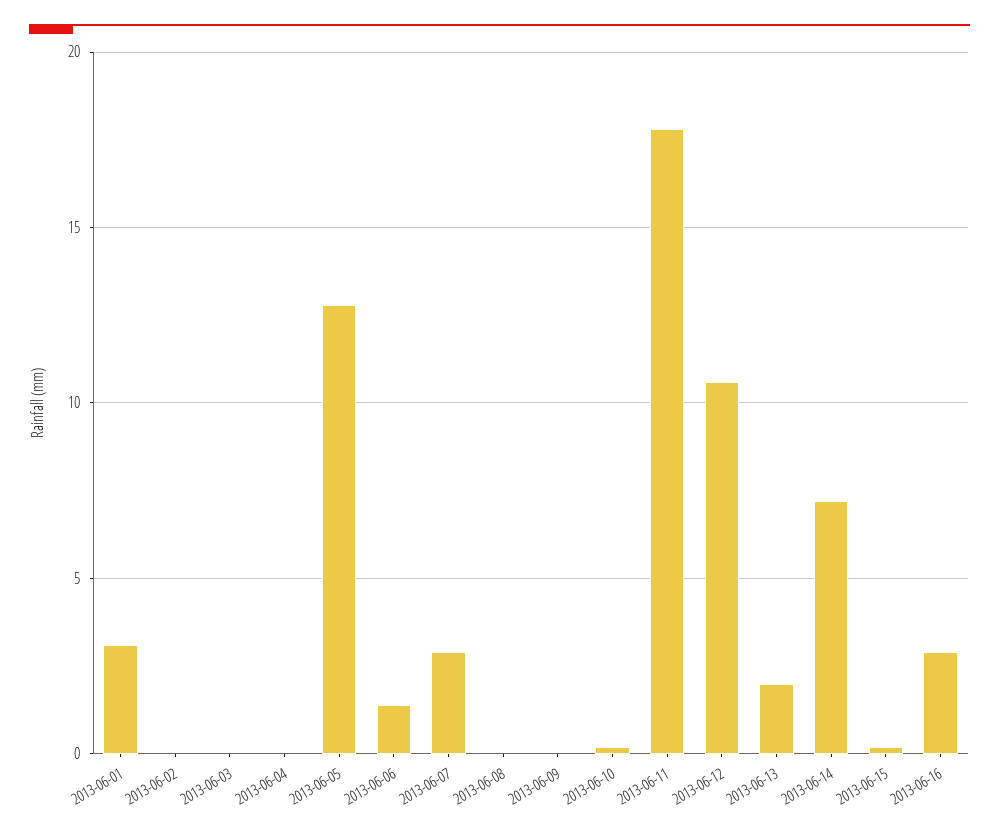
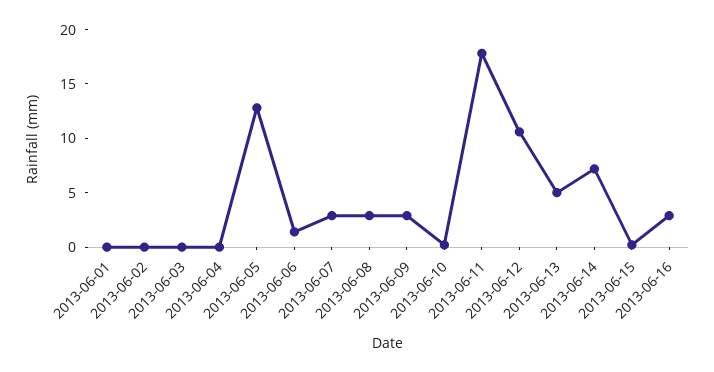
  {
-   "2013-06-01": 3,
+   "2013-06-01": 0,
    "2013-06-02": 0,
    "2013-06-03": 0,
    "2013-06-04": 0,
    "2013-06-05": 13,
    "2013-06-06": 1.5,
    "2013-06-07": 3,
-   "2013-06-08": 0,
+   "2013-06-08": 3,
-   "2013-06-09": 0,
+   "2013-06-09": 3,
    "2013-06-10": 0,
    "2013-06-11": 18,
    "2013-06-12": 10.5,
-   "2013-06-13": 2,
+   "2013-06-13": 5,
    "2013-06-14": 7,
    "2013-06-15": 0,
    "2013-06-16": 3
  }

